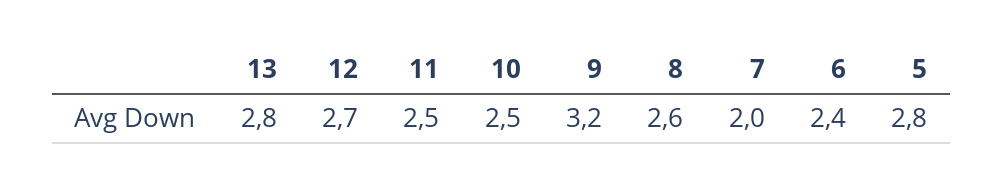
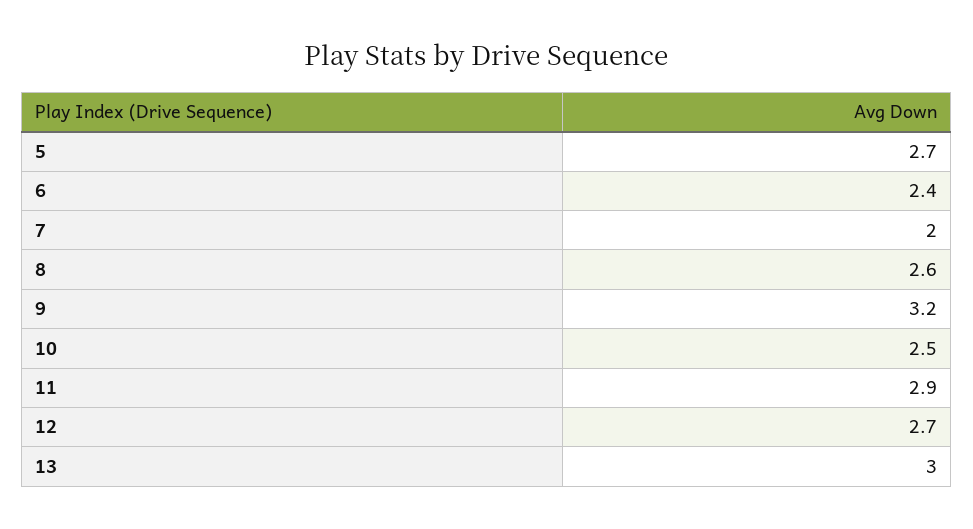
  {
-   "13": 2.8,
+   "13": 3,
    "12": 2.7,
-   "11": 2.5,
+   "11": 2.9,
    "10": 2.5,
    "9": 3.2,
    "8": 2.6,
    "7": 2,
    "6": 2.4,
-   "5": 2.8
+   "5": 2.7
  }

